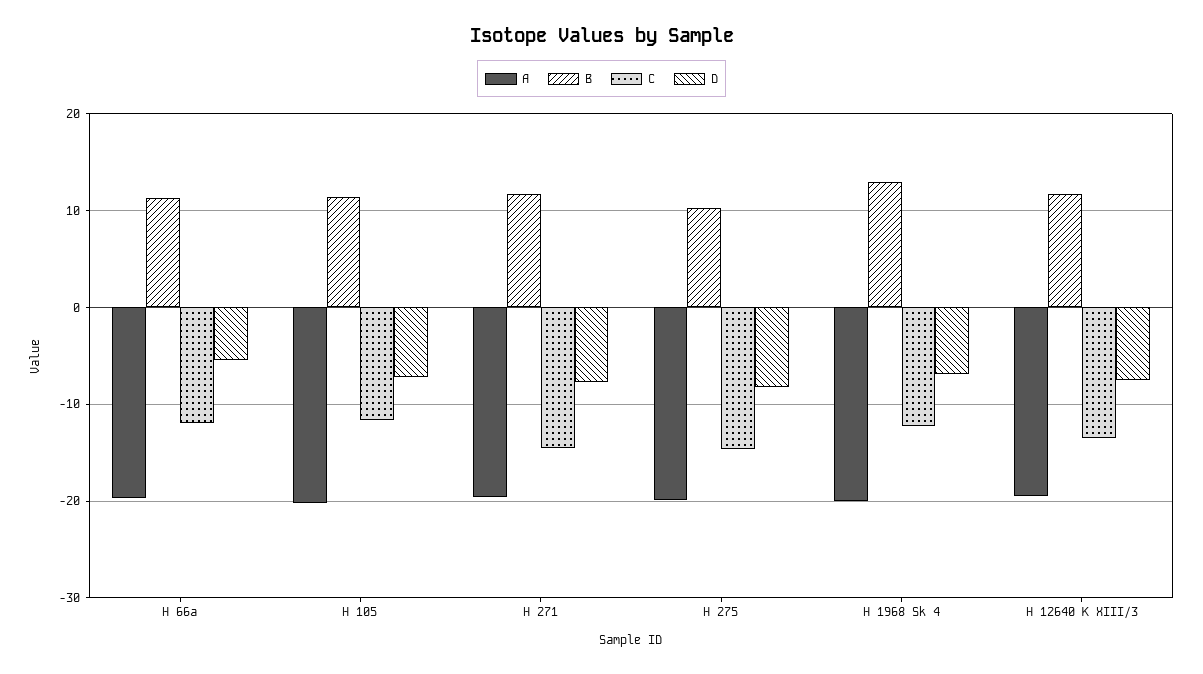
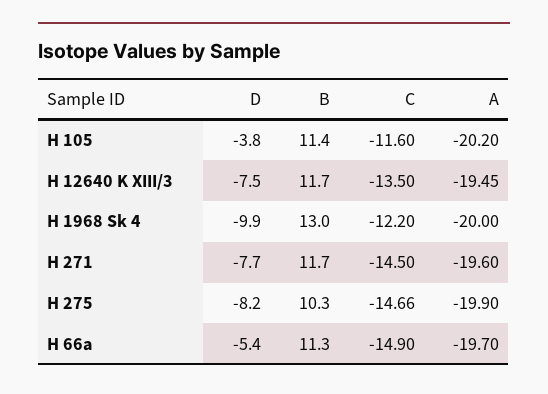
  {
    "A": {
      "H 66a": -19.7,
      "H 105": -20.2,
      "H 271": -19.6,
      "H 275": -19.9,
      "H 1968 Sk 4": -20,
      "H 12640 K XIII/3": -19.45
    },
    "B": {
      "H 66a": 11.3,
      "H 105": 11.4,
      "H 271": 11.7,
      "H 275": 10.3,
      "H 1968 Sk 4": 13,
      "H 12640 K XIII/3": 11.7
    },
    "C": {
-     "H 66a": -12,
+     "H 66a": -14.9,
      "H 105": -11.6,
      "H 271": -14.5,
      "H 275": -14.66,
      "H 1968 Sk 4": -12.2,
      "H 12640 K XIII/3": -13.5
    },
    "D": {
      "H 66a": -5.4,
-     "H 105": -7,
+     "H 105": -3.8,
      "H 271": -7.7,
      "H 275": -8.2,
-     "H 1968 Sk 4": -7,
+     "H 1968 Sk 4": -9.9,
      "H 12640 K XIII/3": -7.5
    }
  }

